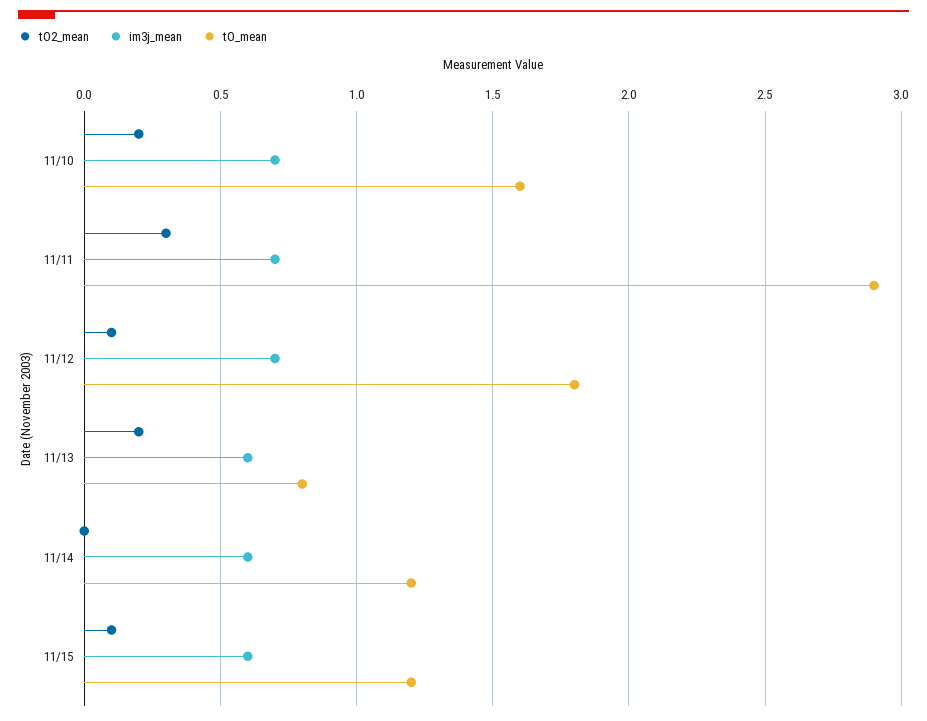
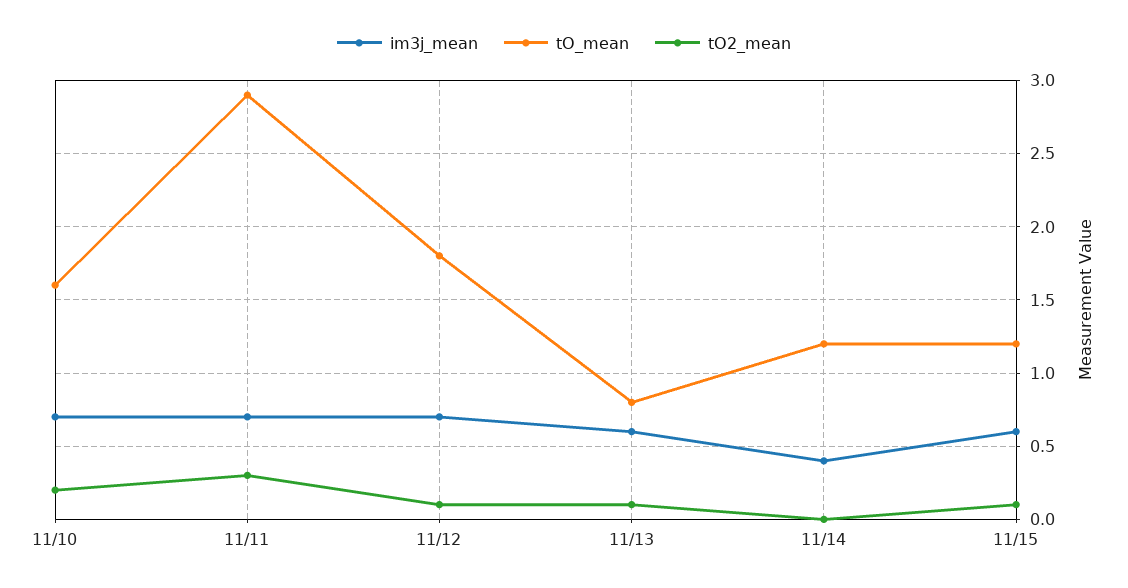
  {
    "tO2_mean": {
      "11/10": 0.2,
      "11/11": 0.3,
      "11/12": 0.1,
-     "11/13": 0.2,
+     "11/13": 0.1,
      "11/14": 0,
      "11/15": 0.1
    },
    "im3j_mean": {
      "11/10": 0.7,
      "11/11": 0.7,
      "11/12": 0.7,
      "11/13": 0.6,
-     "11/14": 0.6,
+     "11/14": 0.4,
      "11/15": 0.6
    },
    "tO_mean": {
      "11/10": 1.6,
      "11/11": 2.9,
      "11/12": 1.8,
      "11/13": 0.8,
      "11/14": 1.2,
      "11/15": 1.2
    }
  }

